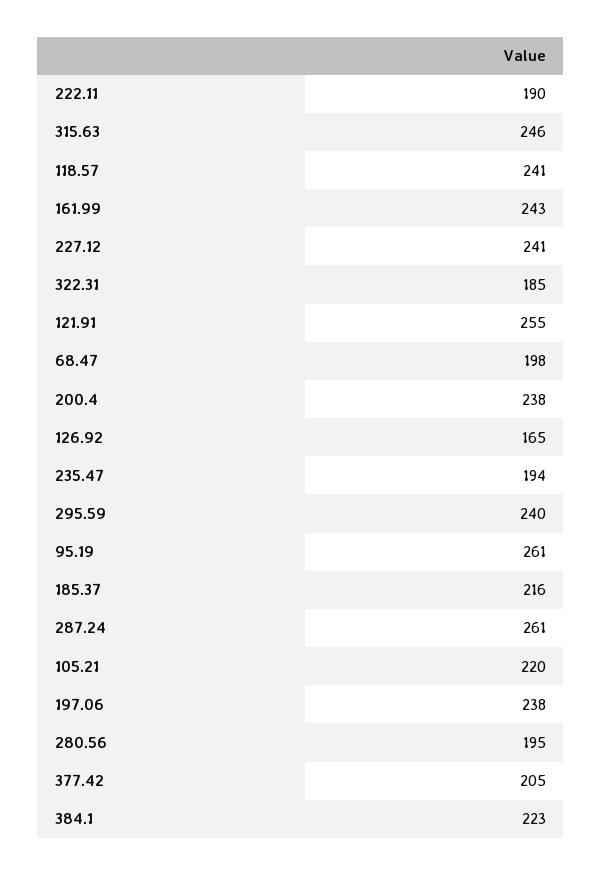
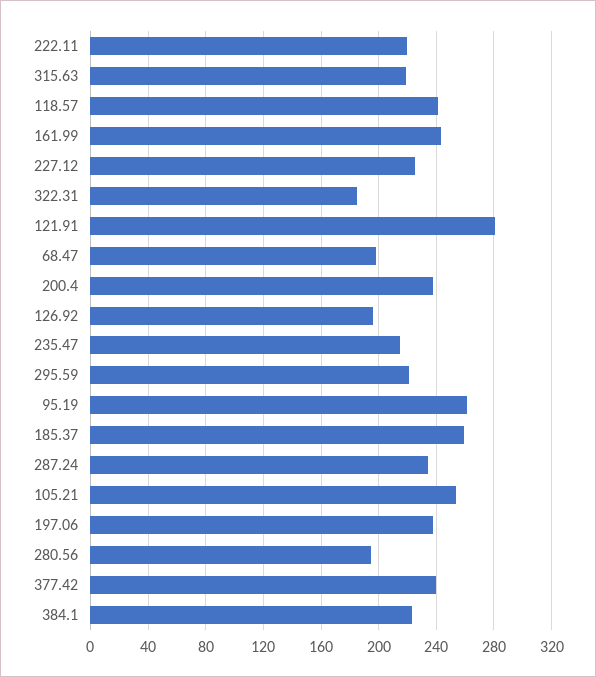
  {
-   "222.11": 190,
+   "222.11": 220,
-   "315.63": 246,
+   "315.63": 220,
    "118.57": 241,
    "161.99": 243,
-   "227.12": 241,
+   "227.12": 225,
    "322.31": 185,
-   "121.91": 255,
+   "121.91": 280,
    "68.47": 198,
    "200.4": 238,
-   "126.92": 165,
+   "126.92": 195,
-   "235.47": 194,
+   "235.47": 215,
-   "295.59": 240,
+   "295.59": 220,
    "95.19": 261,
-   "185.37": 216,
+   "185.37": 260,
-   "287.24": 261,
+   "287.24": 235,
-   "105.21": 220,
+   "105.21": 255,
    "197.06": 238,
    "280.56": 195,
-   "377.42": 205,
+   "377.42": 240,
    "384.1": 223
  }

